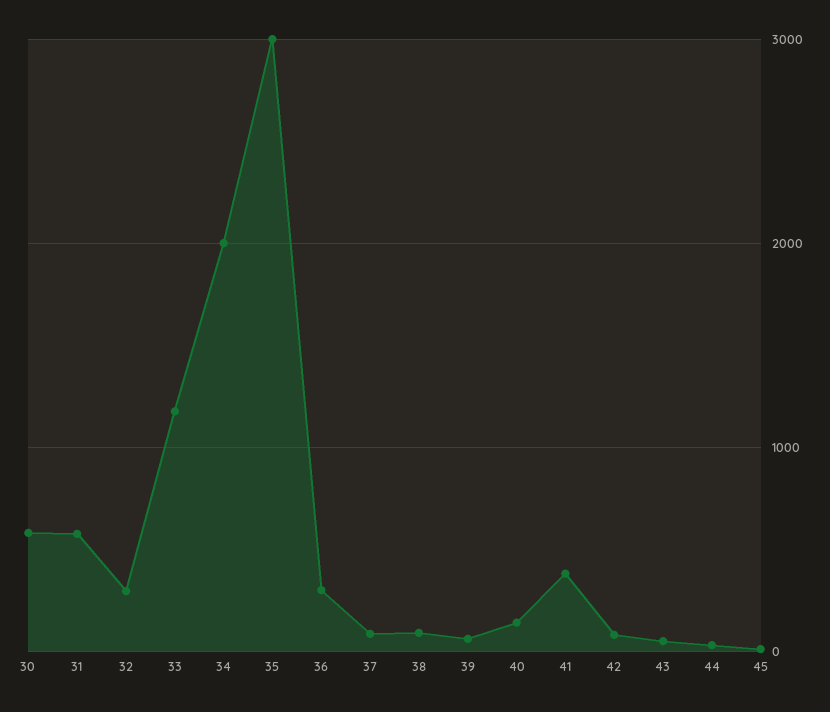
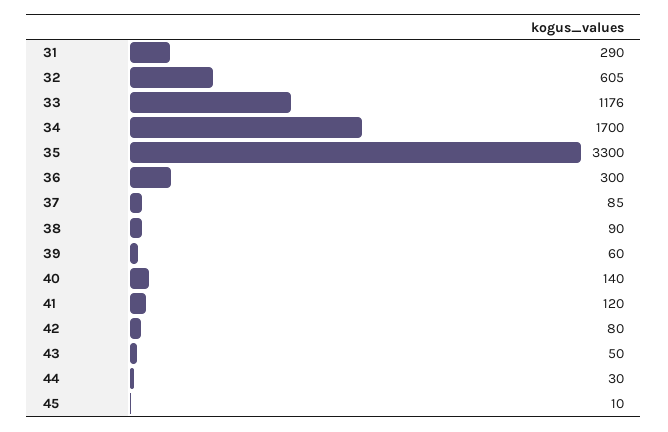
  {
-   "30": 600,
-   "31": 600,
+   "31": 290,
-   "32": 300,
+   "32": 605,
    "33": 1176,
-   "34": 2000,
+   "34": 1700,
-   "35": 3000,
+   "35": 3300,
    "36": 300,
    "37": 85,
    "38": 90,
    "39": 60,
    "40": 140,
-   "41": 400,
+   "41": 120,
    "42": 80,
    "43": 50,
    "44": 30,
    "45": 10
  }

